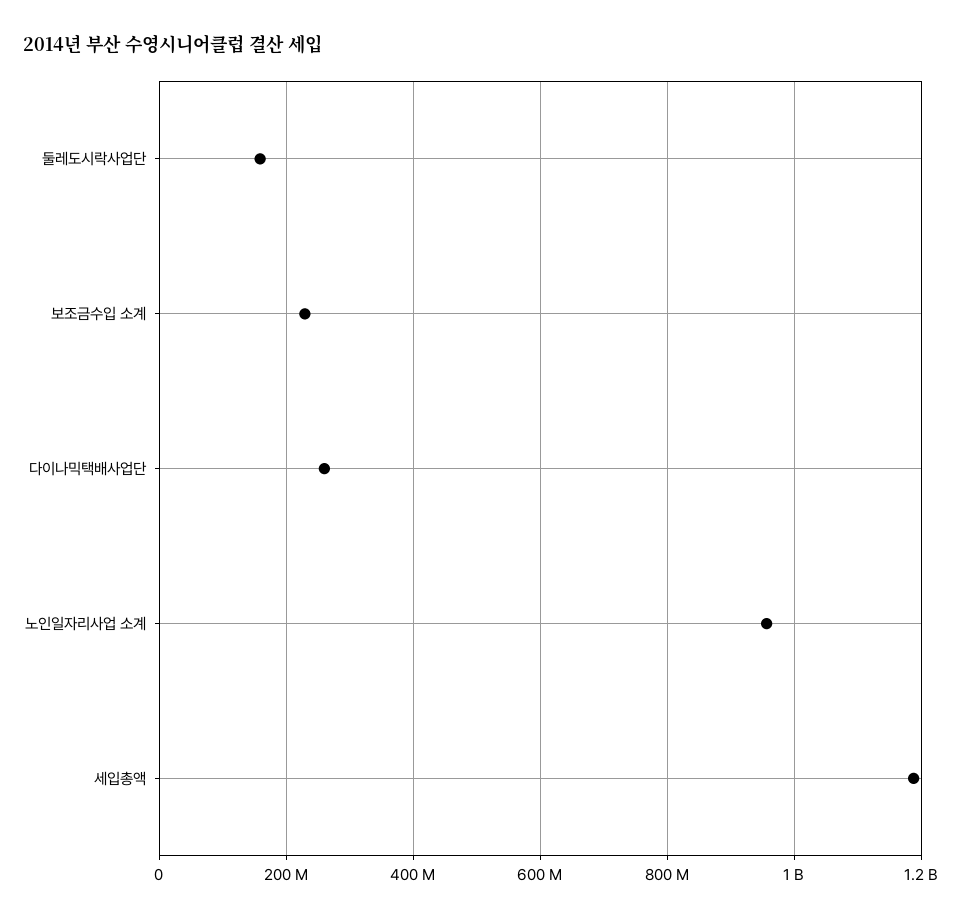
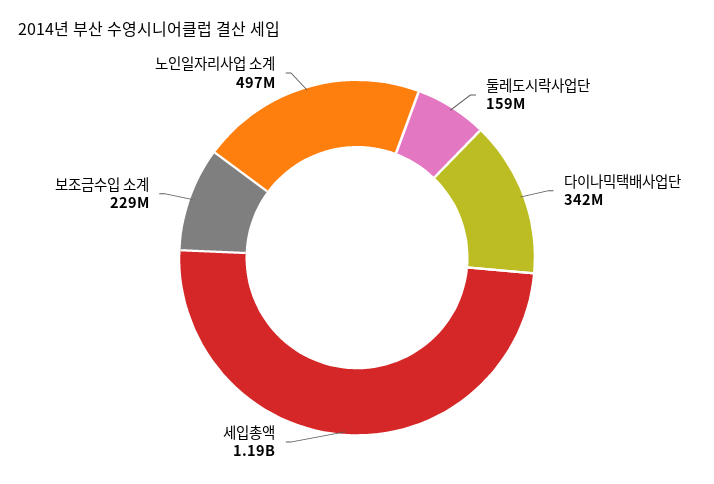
  {
    "둘레도시락사업단": 159000000,
    "보조금수입 소계": 229000000,
-   "다이나믹택배사업단": 260000000,
+   "다이나믹택배사업단": 342000000,
-   "노인일자리사업 소계": 960000000,
+   "노인일자리사업 소계": 497000000,
    "세입총액": 1190000000
  }

